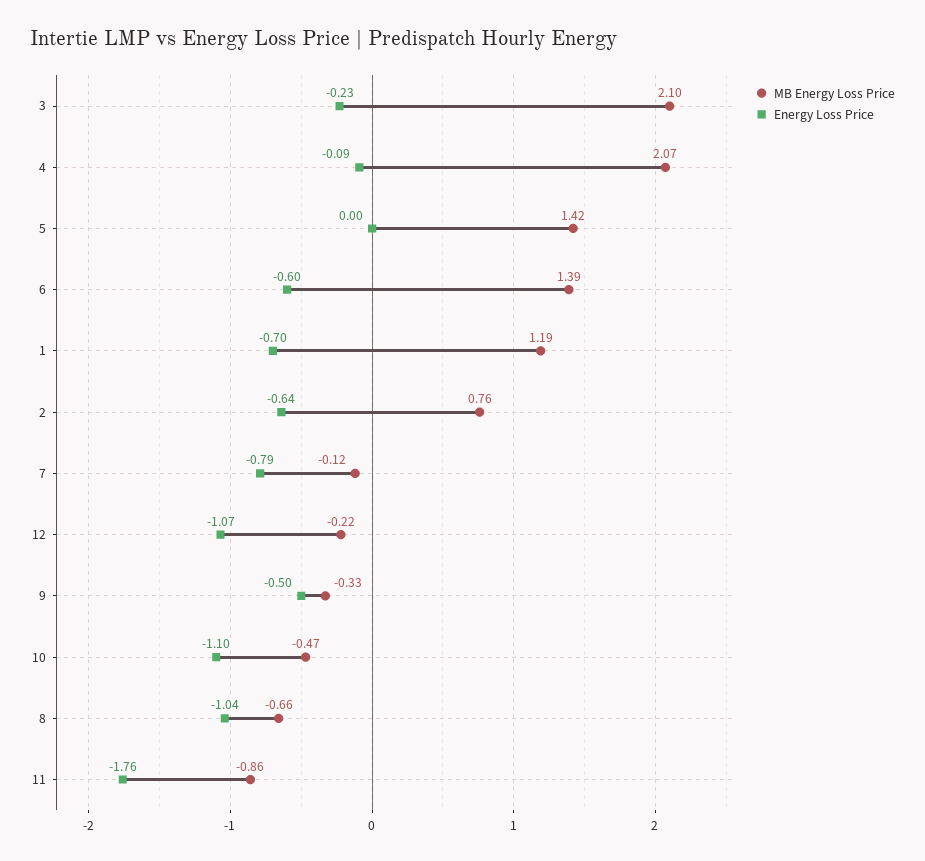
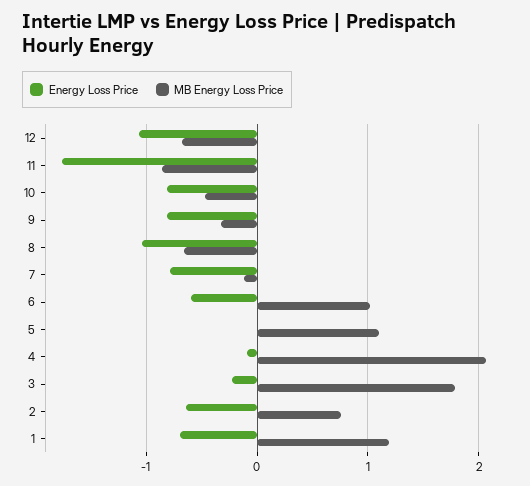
  {
    "MB Energy Loss Price": {
-     "3": 2.1,
+     "3": 1.8,
      "4": 2.07,
-     "5": 1.42,
+     "5": 1.1,
-     "6": 1.39,
+     "6": 1,
      "1": 1.19,
      "2": 0.76,
      "7": -0.12,
-     "12": -0.22,
+     "12": -0.7,
      "9": -0.33,
      "10": -0.47,
      "8": -0.66,
      "11": -0.86
    },
    "Energy Loss Price": {
      "3": -0.23,
      "4": -0.09,
      "5": 0,
      "6": -0.6,
      "1": -0.7,
      "2": -0.64,
      "7": -0.79,
      "12": -1.07,
-     "9": -0.5,
+     "9": -0.8,
-     "10": -1.1,
+     "10": -0.8,
      "8": -1.04,
      "11": -1.76
    }
  }

